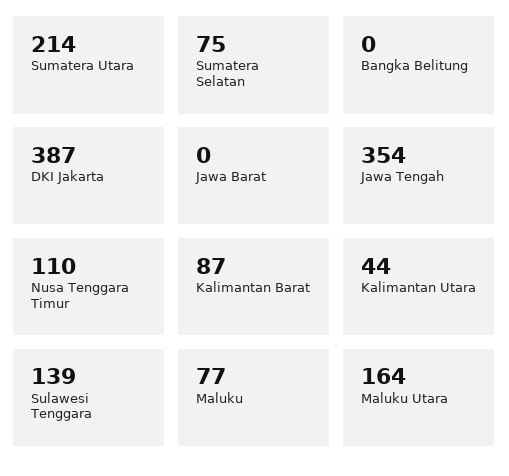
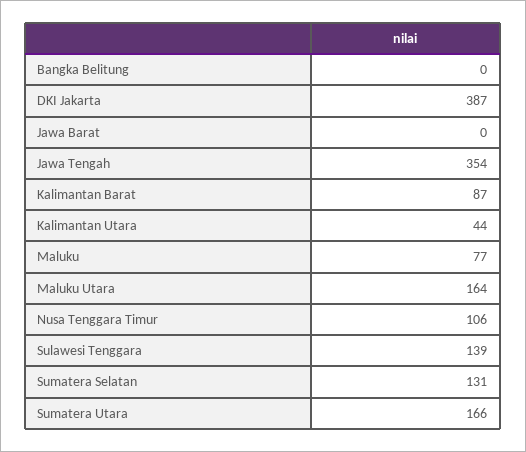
  {
-   "Sumatera Utara": 214,
+   "Sumatera Utara": 166,
-   "Sumatera Selatan": 75,
+   "Sumatera Selatan": 131,
    "Bangka Belitung": 0,
    "DKI Jakarta": 387,
    "Jawa Barat": 0,
    "Jawa Tengah": 354,
-   "Nusa Tenggara Timur": 110,
+   "Nusa Tenggara Timur": 106,
    "Kalimantan Barat": 87,
    "Kalimantan Utara": 44,
    "Sulawesi Tenggara": 139,
    "Maluku": 77,
    "Maluku Utara": 164
  }

